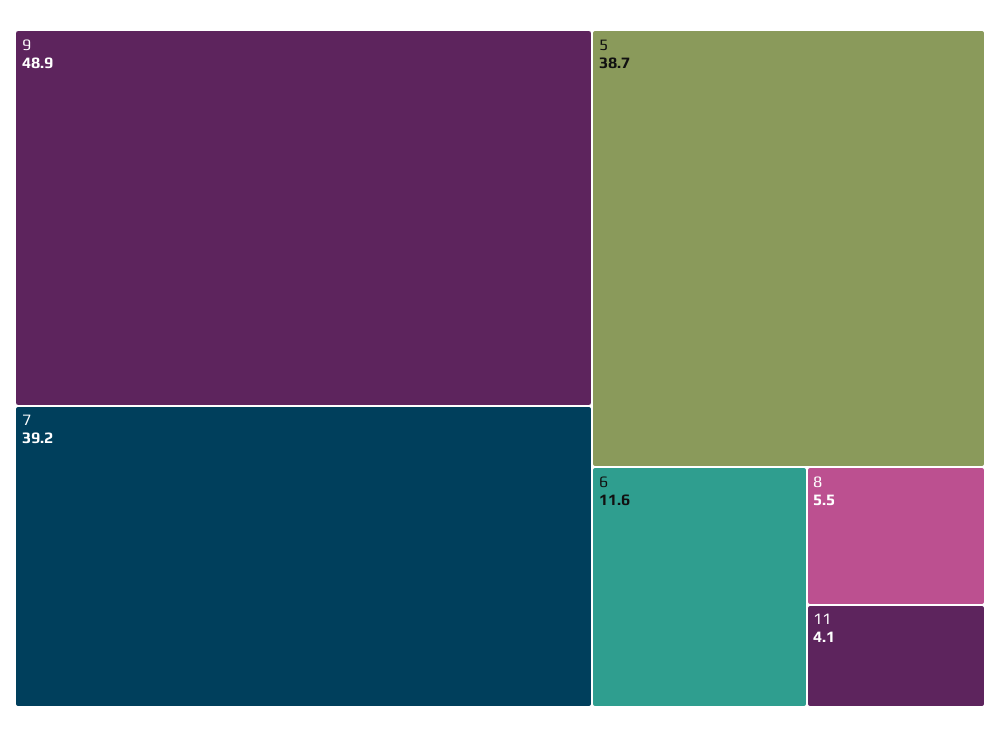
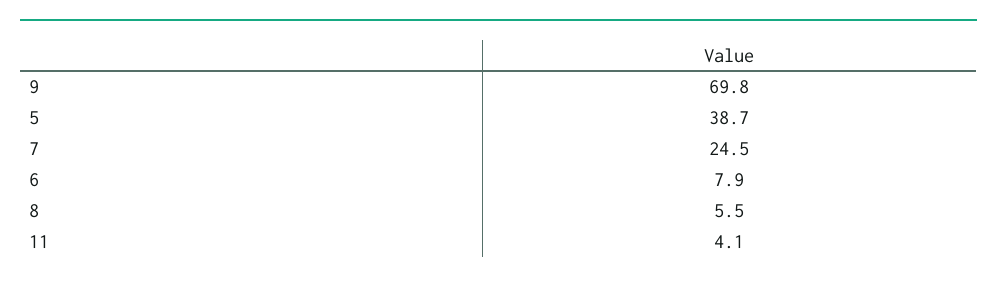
  {
-   "9": 48.9,
+   "9": 69.8,
-   "7": 39.2,
+   "7": 24.5,
    "5": 38.7,
-   "6": 11.6,
+   "6": 7.9,
    "8": 5.5,
    "11": 4.1
  }

